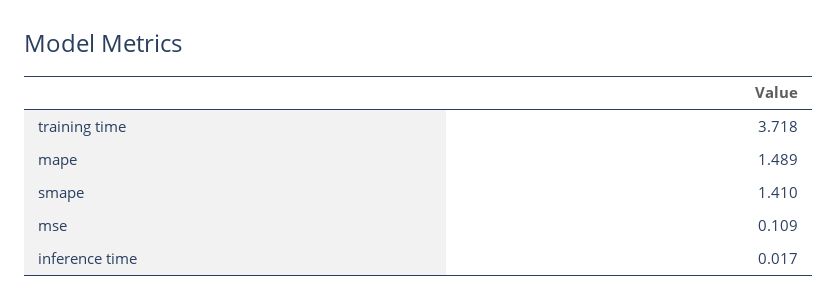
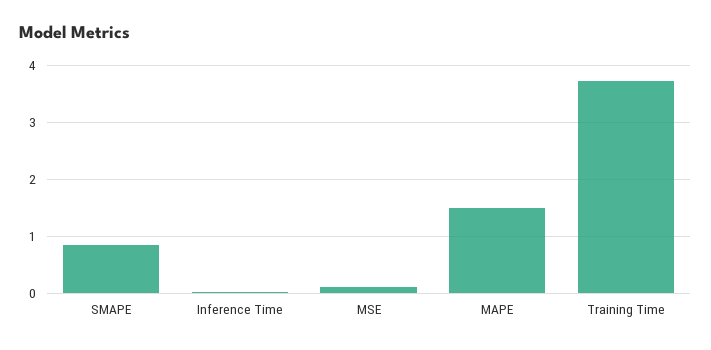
  {
    "training time": 3.718,
    "mape": 1.489,
-   "smape": 1.41,
+   "smape": 0.8,
    "mse": 0.109,
    "inference time": 0.017
  }

